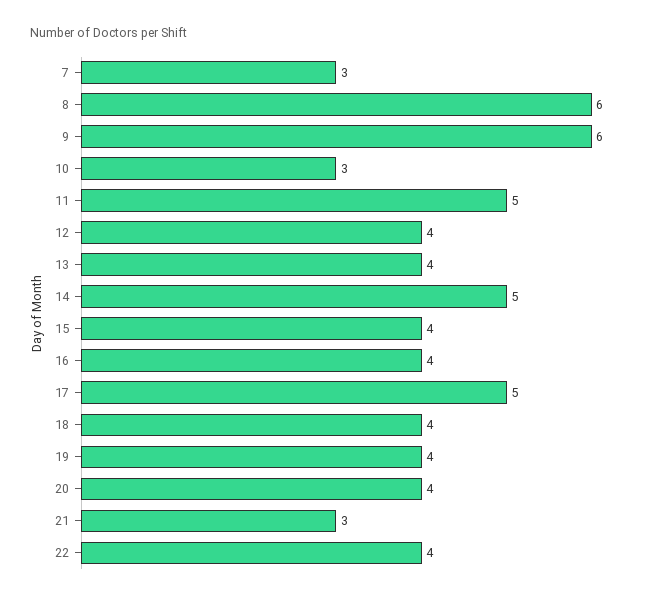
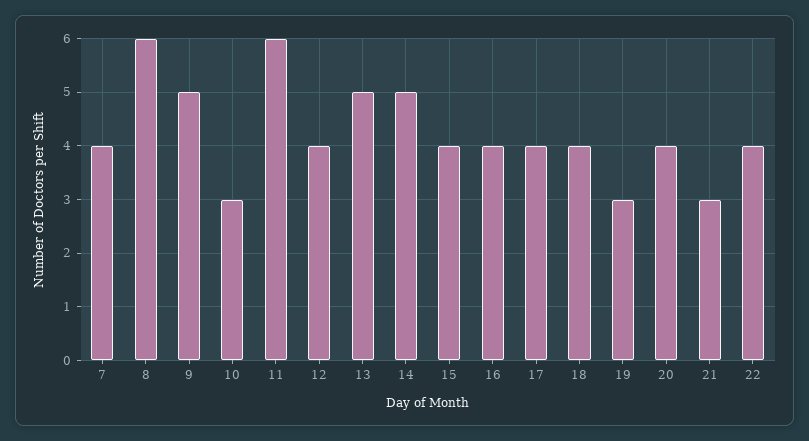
  {
-   "7": 3,
+   "7": 4,
    "8": 6,
-   "9": 6,
+   "9": 5,
    "10": 3,
-   "11": 5,
+   "11": 6,
    "12": 4,
-   "13": 4,
+   "13": 5,
    "14": 5,
    "15": 4,
    "16": 4,
-   "17": 5,
+   "17": 4,
    "18": 4,
-   "19": 4,
+   "19": 3,
    "20": 4,
    "21": 3,
    "22": 4
  }

